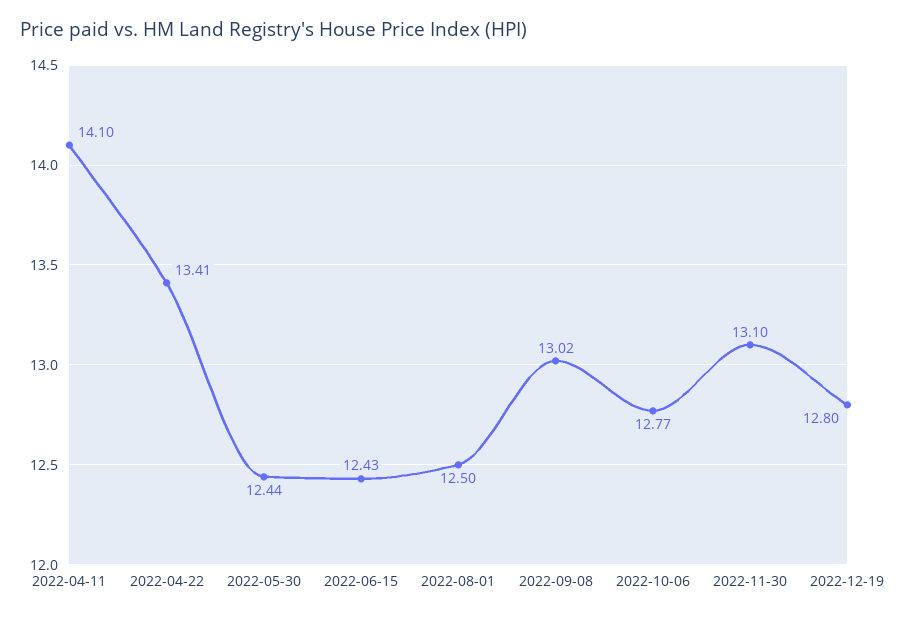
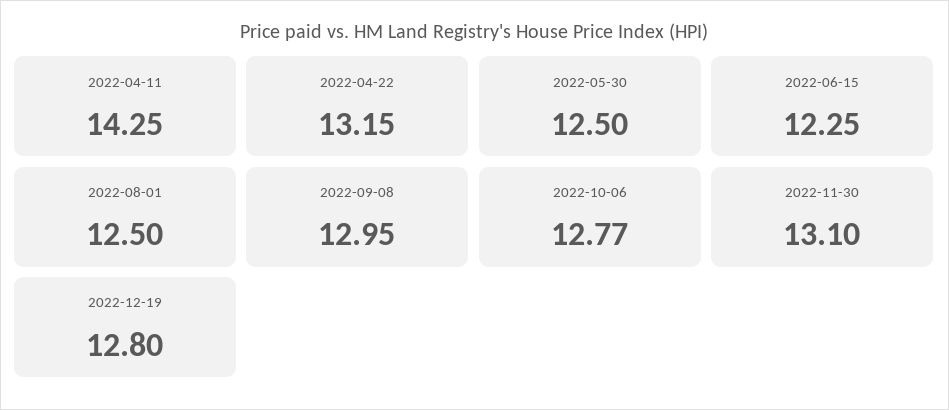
  {
-   "2022-04-11": 14.1,
+   "2022-04-11": 14.25,
-   "2022-04-22": 13.41,
+   "2022-04-22": 13.15,
-   "2022-05-30": 12.44,
+   "2022-05-30": 12.5,
-   "2022-06-15": 12.43,
+   "2022-06-15": 12.25,
    "2022-08-01": 12.5,
-   "2022-09-08": 13.02,
+   "2022-09-08": 12.95,
    "2022-10-06": 12.77,
    "2022-11-30": 13.1,
    "2022-12-19": 12.8
  }

